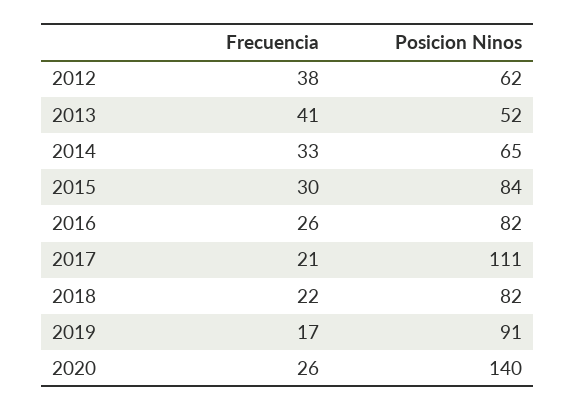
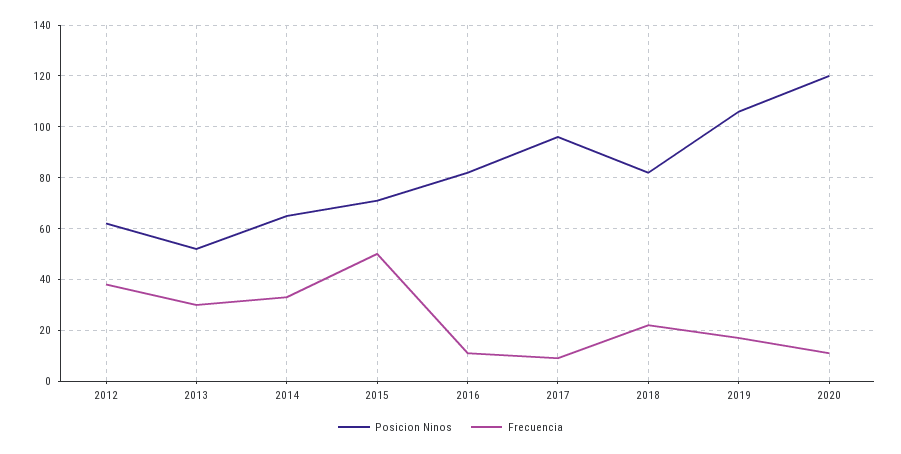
  {
    "Frecuencia": {
      "2012": 38,
-     "2013": 41,
+     "2013": 30,
      "2014": 33,
-     "2015": 30,
+     "2015": 50,
-     "2016": 26,
+     "2016": 10,
-     "2017": 21,
+     "2017": 10,
      "2018": 22,
      "2019": 17,
-     "2020": 26
+     "2020": 10
    },
    "Posicion Ninos": {
      "2012": 62,
      "2013": 52,
      "2014": 65,
-     "2015": 84,
+     "2015": 70,
      "2016": 82,
-     "2017": 111,
+     "2017": 95,
      "2018": 82,
-     "2019": 91,
+     "2019": 105,
-     "2020": 140
+     "2020": 120
    }
  }

